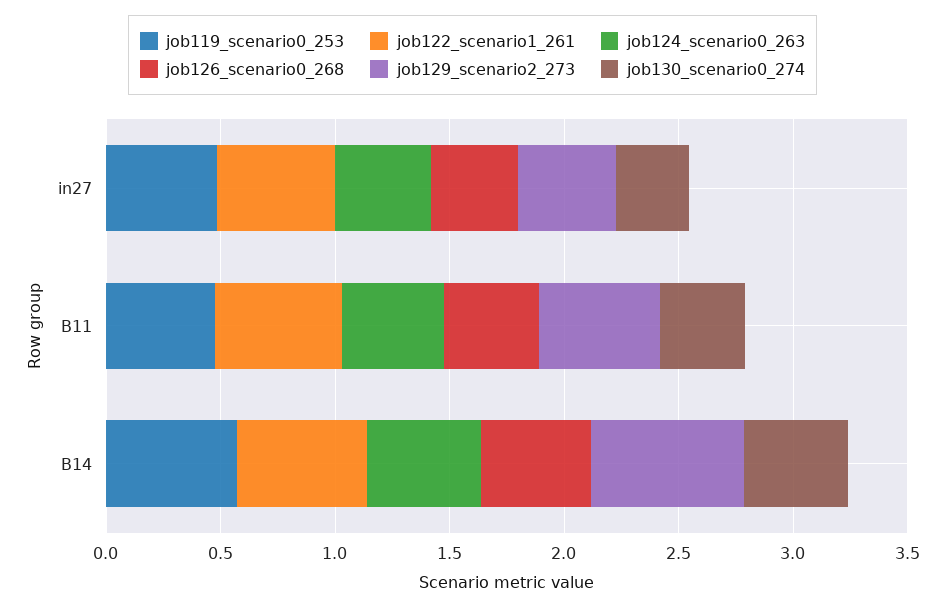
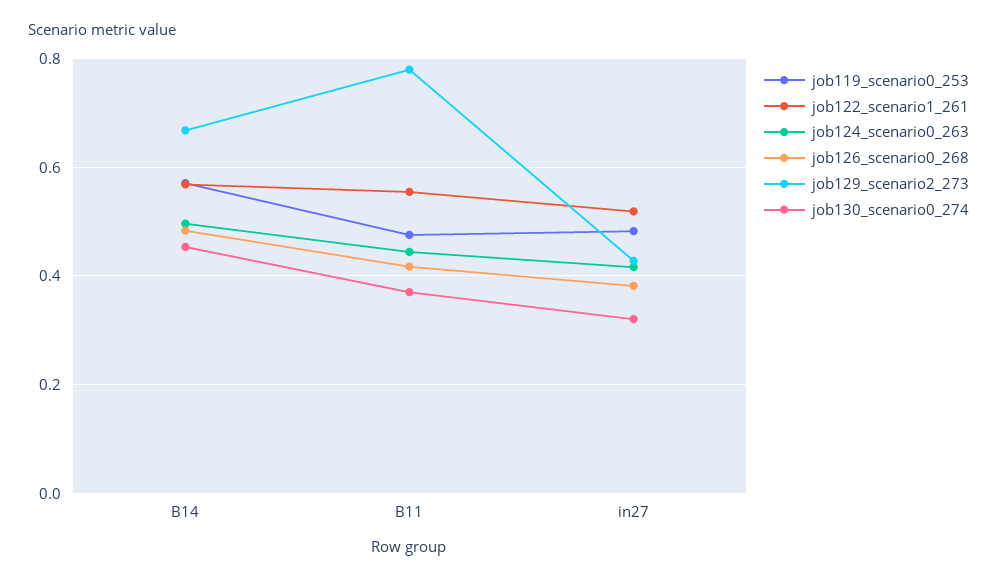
  {
    "job119_scenario0_253": {
      "in27": 0.48,
      "B11": 0.48,
      "B14": 0.58
    },
    "job122_scenario1_261": {
      "in27": 0.52,
      "B11": 0.56,
      "B14": 0.56
    },
    "job124_scenario0_263": {
      "in27": 0.42,
      "B11": 0.44,
      "B14": 0.5
    },
    "job126_scenario0_268": {
      "in27": 0.38,
      "B11": 0.42,
      "B14": 0.48
    },
    "job129_scenario2_273": {
      "in27": 0.42,
-     "B11": 0.5,
+     "B11": 0.78,
      "B14": 0.66
    },
    "job130_scenario0_274": {
      "in27": 0.32,
      "B11": 0.38,
      "B14": 0.46
    }
  }

